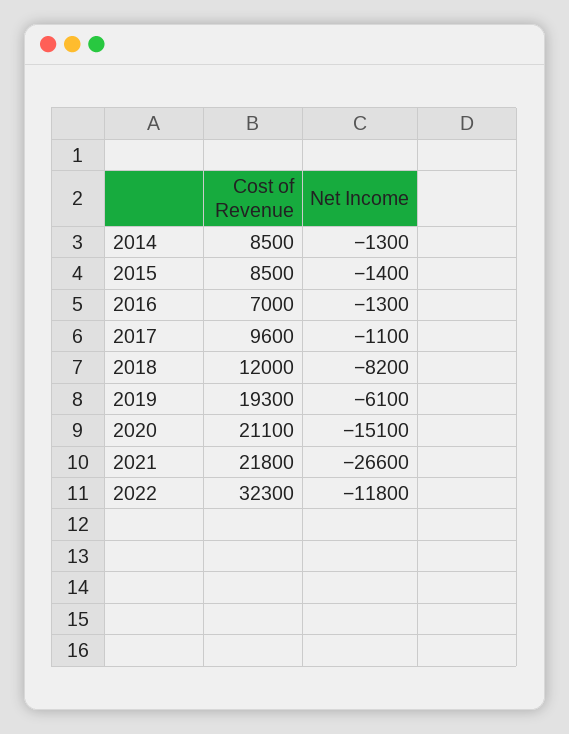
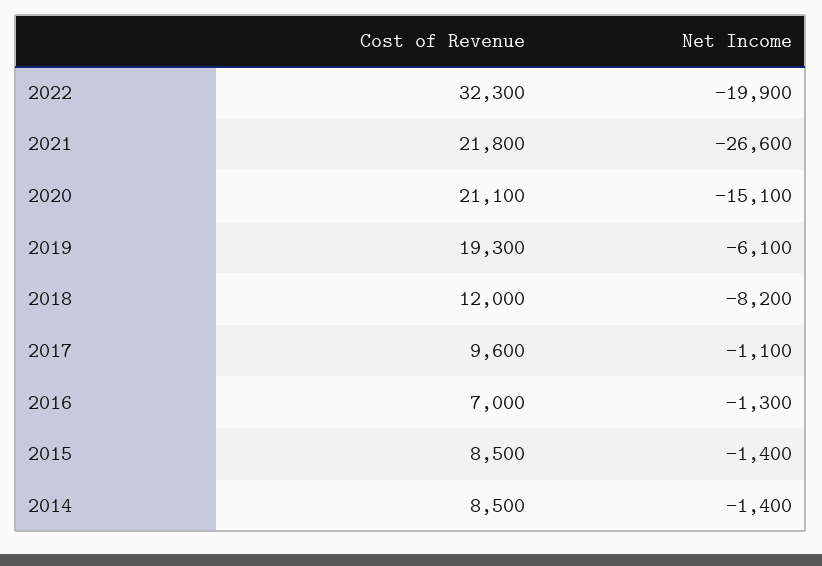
  {
    "Cost of Revenue": {
      "2014": 8500,
      "2015": 8500,
      "2016": 7000,
      "2017": 9600,
      "2018": 12000,
      "2019": 19300,
      "2020": 21100,
      "2021": 21800,
      "2022": 32300
    },
    "Net Income": {
-     "2014": -1300,
+     "2014": -1400,
      "2015": -1400,
      "2016": -1300,
      "2017": -1100,
      "2018": -8200,
      "2019": -6100,
      "2020": -15100,
      "2021": -26600,
-     "2022": -11800
+     "2022": -19900
    }
  }

